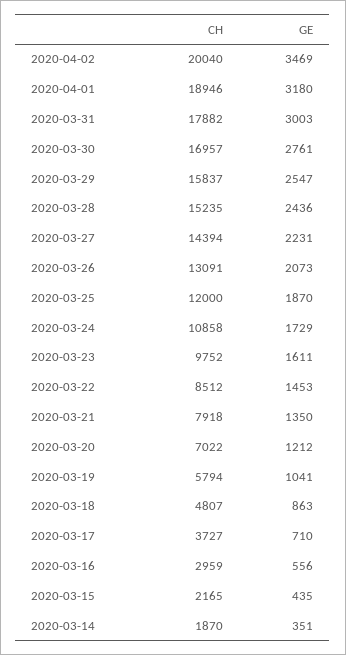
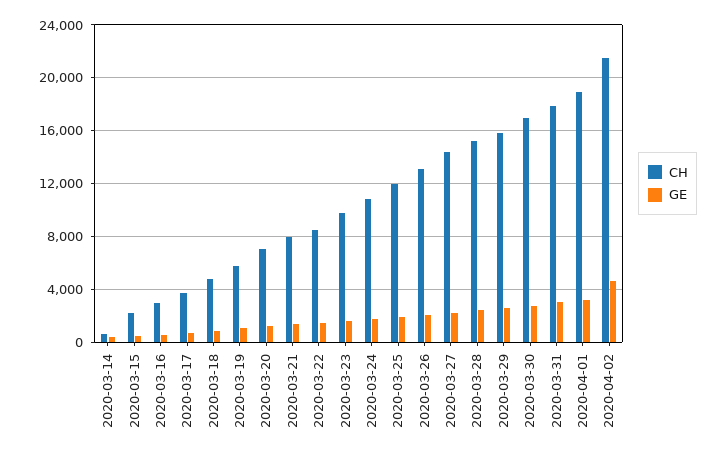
  {
    "CH": {
-     "2020-04-02": 20040,
+     "2020-04-02": 21500,
      "2020-04-01": 18946,
      "2020-03-31": 17882,
      "2020-03-30": 16957,
      "2020-03-29": 15837,
      "2020-03-28": 15235,
      "2020-03-27": 14394,
      "2020-03-26": 13091,
      "2020-03-25": 12000,
      "2020-03-24": 10858,
      "2020-03-23": 9752,
      "2020-03-22": 8512,
      "2020-03-21": 7918,
      "2020-03-20": 7022,
      "2020-03-19": 5794,
      "2020-03-18": 4807,
      "2020-03-17": 3727,
      "2020-03-16": 2959,
      "2020-03-15": 2165,
-     "2020-03-14": 1870
+     "2020-03-14": 500
    },
    "GE": {
-     "2020-04-02": 3469,
+     "2020-04-02": 4500,
      "2020-04-01": 3180,
      "2020-03-31": 3003,
      "2020-03-30": 2761,
      "2020-03-29": 2547,
      "2020-03-28": 2436,
      "2020-03-27": 2231,
      "2020-03-26": 2073,
      "2020-03-25": 1870,
      "2020-03-24": 1729,
      "2020-03-23": 1611,
      "2020-03-22": 1453,
      "2020-03-21": 1350,
      "2020-03-20": 1212,
      "2020-03-19": 1041,
      "2020-03-18": 863,
      "2020-03-17": 710,
      "2020-03-16": 556,
      "2020-03-15": 435,
      "2020-03-14": 351
    }
  }

